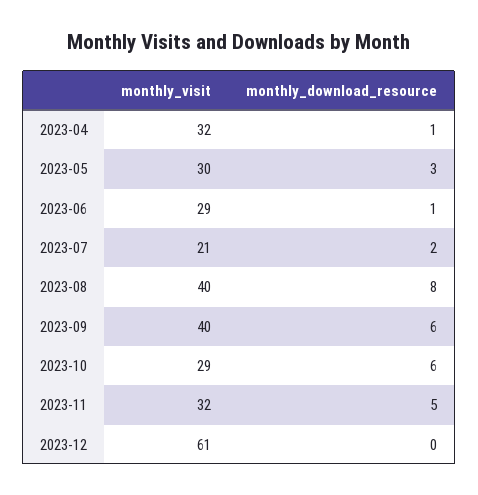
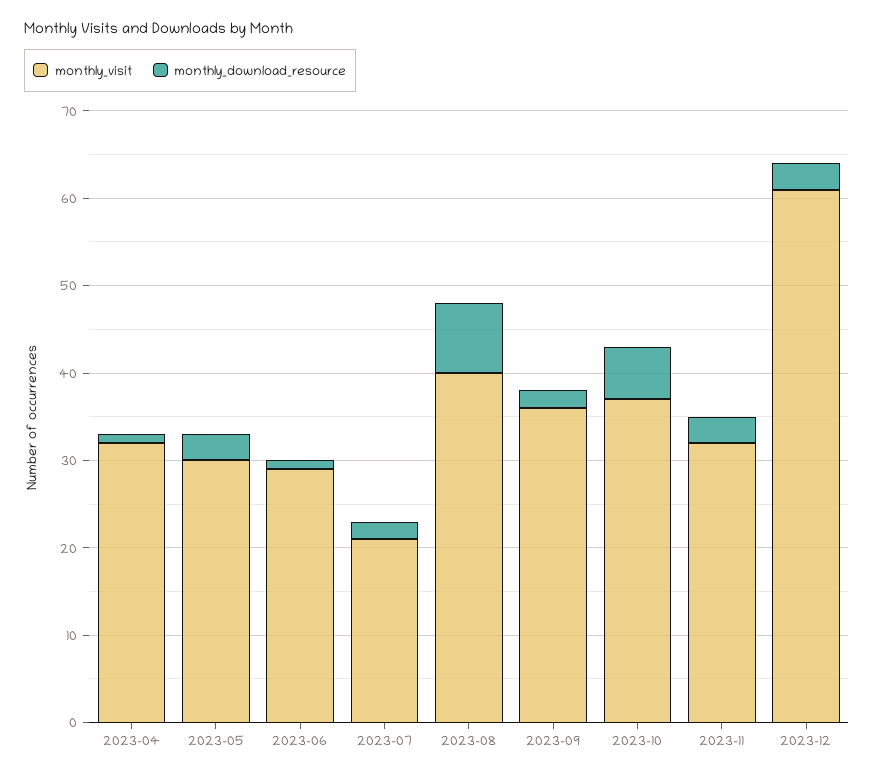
  {
    "monthly_visit": {
      "2023-04": 32,
      "2023-05": 30,
      "2023-06": 29,
      "2023-07": 21,
      "2023-08": 40,
-     "2023-09": 40,
+     "2023-09": 36,
-     "2023-10": 29,
+     "2023-10": 37,
      "2023-11": 32,
      "2023-12": 61
    },
    "monthly_download_resource": {
      "2023-04": 1,
      "2023-05": 3,
      "2023-06": 1,
      "2023-07": 2,
      "2023-08": 8,
-     "2023-09": 6,
+     "2023-09": 2,
      "2023-10": 6,
-     "2023-11": 5,
+     "2023-11": 3,
-     "2023-12": 0
+     "2023-12": 3
    }
  }

